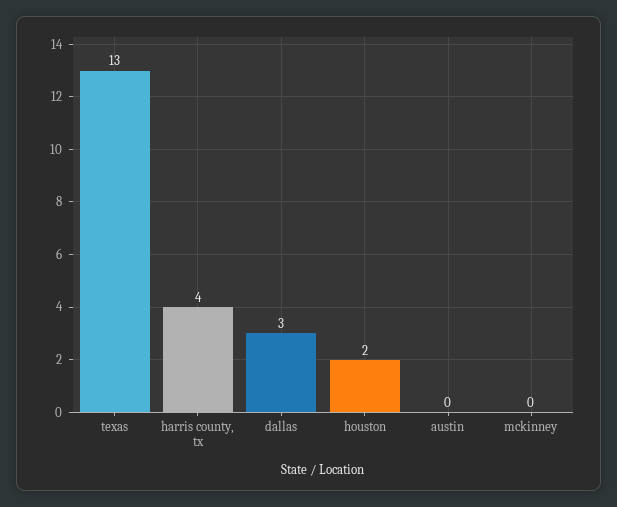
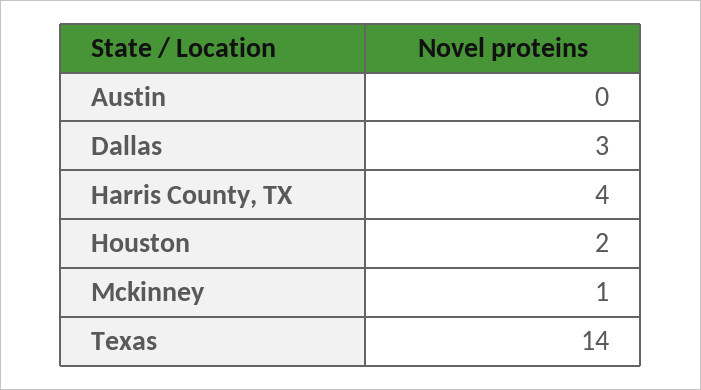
  {
-   "texas": 13,
+   "texas": 14,
    "harris county, tx": 4,
    "dallas": 3,
    "houston": 2,
    "austin": 0,
-   "mckinney": 0
+   "mckinney": 1
  }

